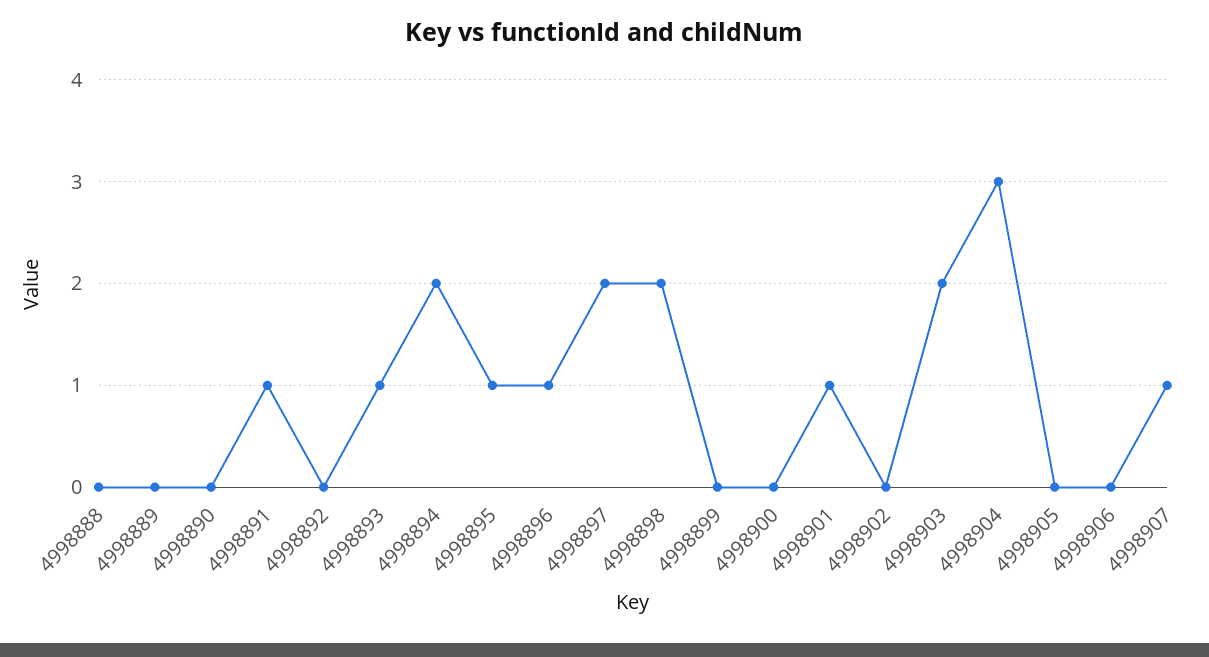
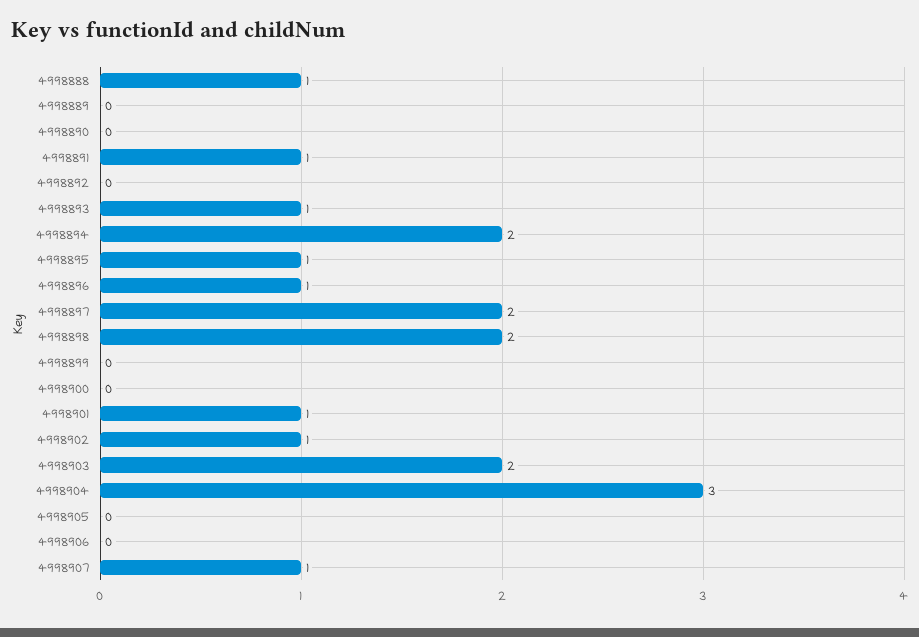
  {
-   "4998888": 0,
+   "4998888": 1,
    "4998889": 0,
    "4998890": 0,
    "4998891": 1,
    "4998892": 0,
    "4998893": 1,
    "4998894": 2,
    "4998895": 1,
    "4998896": 1,
    "4998897": 2,
    "4998898": 2,
    "4998899": 0,
    "4998900": 0,
    "4998901": 1,
-   "4998902": 0,
+   "4998902": 1,
    "4998903": 2,
    "4998904": 3,
    "4998905": 0,
    "4998906": 0,
    "4998907": 1
  }

